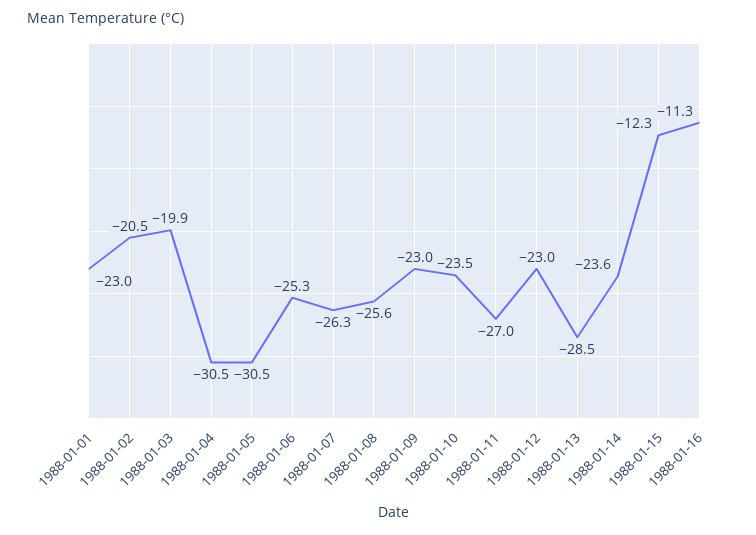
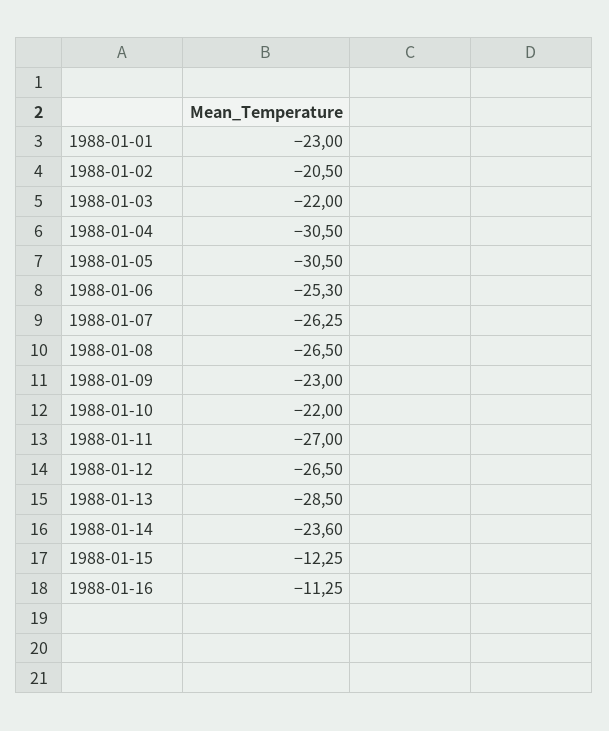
  {
    "1988-01-01": -23,
    "1988-01-02": -20.5,
-   "1988-01-03": -19.9,
+   "1988-01-03": -22,
    "1988-01-04": -30.5,
    "1988-01-05": -30.5,
    "1988-01-06": -25.3,
    "1988-01-07": -26.25,
-   "1988-01-08": -25.6,
+   "1988-01-08": -26.5,
    "1988-01-09": -23,
-   "1988-01-10": -23.5,
+   "1988-01-10": -22,
    "1988-01-11": -27,
-   "1988-01-12": -23,
+   "1988-01-12": -26.5,
    "1988-01-13": -28.5,
    "1988-01-14": -23.6,
    "1988-01-15": -12.25,
    "1988-01-16": -11.25
  }

